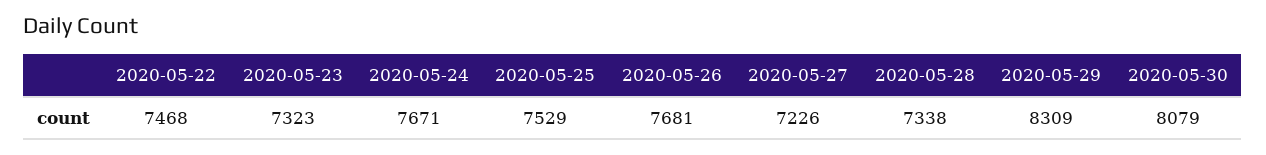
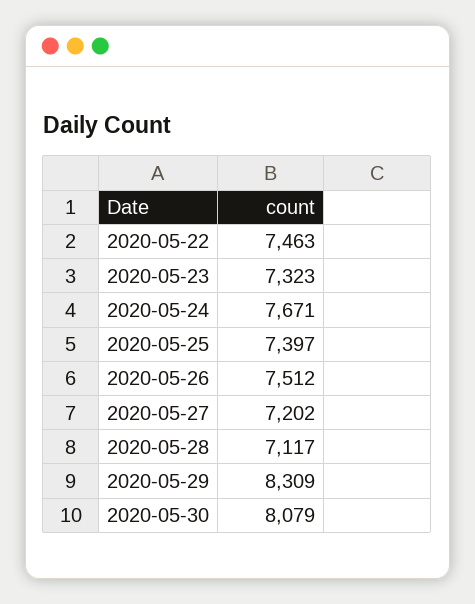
  {
-   "2020-05-22": 7468,
+   "2020-05-22": 7463,
    "2020-05-23": 7323,
    "2020-05-24": 7671,
-   "2020-05-25": 7529,
+   "2020-05-25": 7397,
-   "2020-05-26": 7681,
+   "2020-05-26": 7512,
-   "2020-05-27": 7226,
+   "2020-05-27": 7202,
-   "2020-05-28": 7338,
+   "2020-05-28": 7117,
    "2020-05-29": 8309,
    "2020-05-30": 8079
  }

